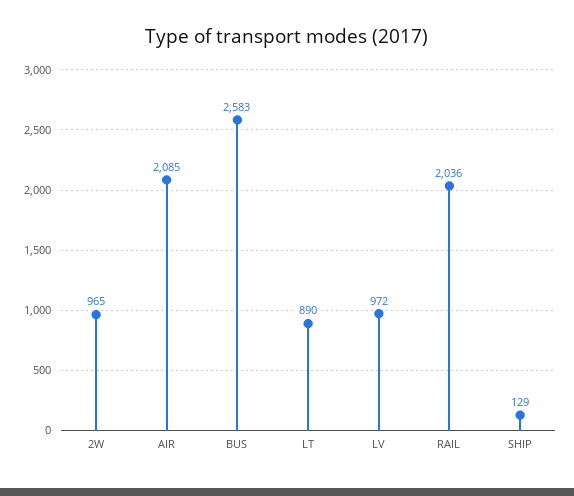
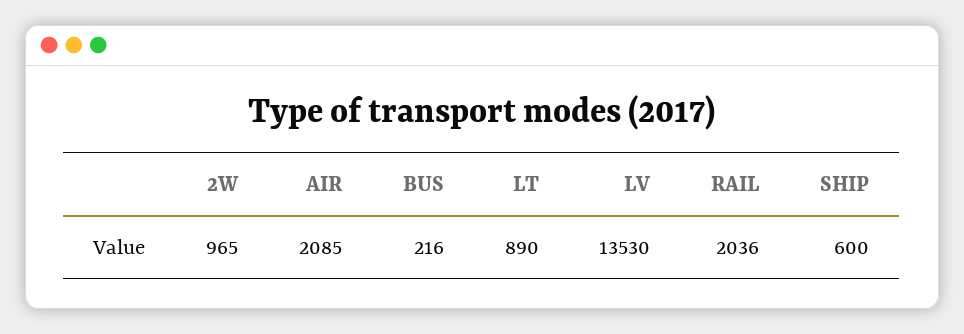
  {
    "2W": 965,
    "AIR": 2085,
-   "BUS": 2583,
+   "BUS": 216,
    "LT": 890,
-   "LV": 972,
+   "LV": 13530,
    "RAIL": 2036,
-   "SHIP": 129
+   "SHIP": 600
  }

